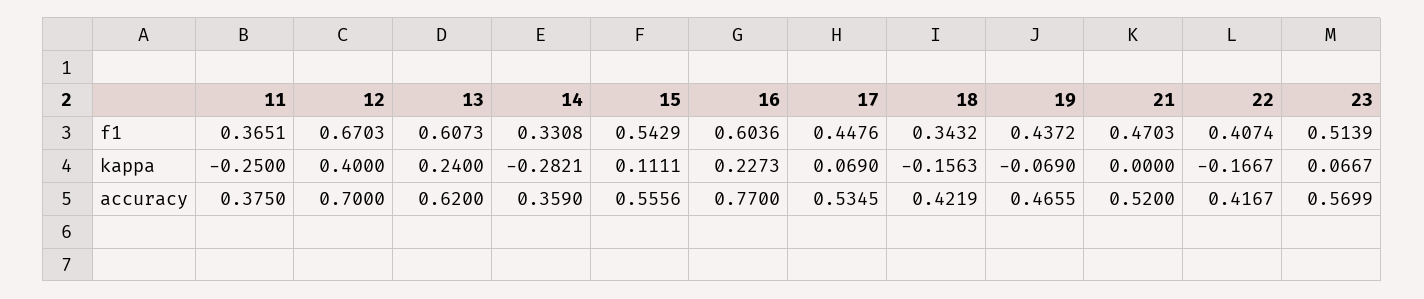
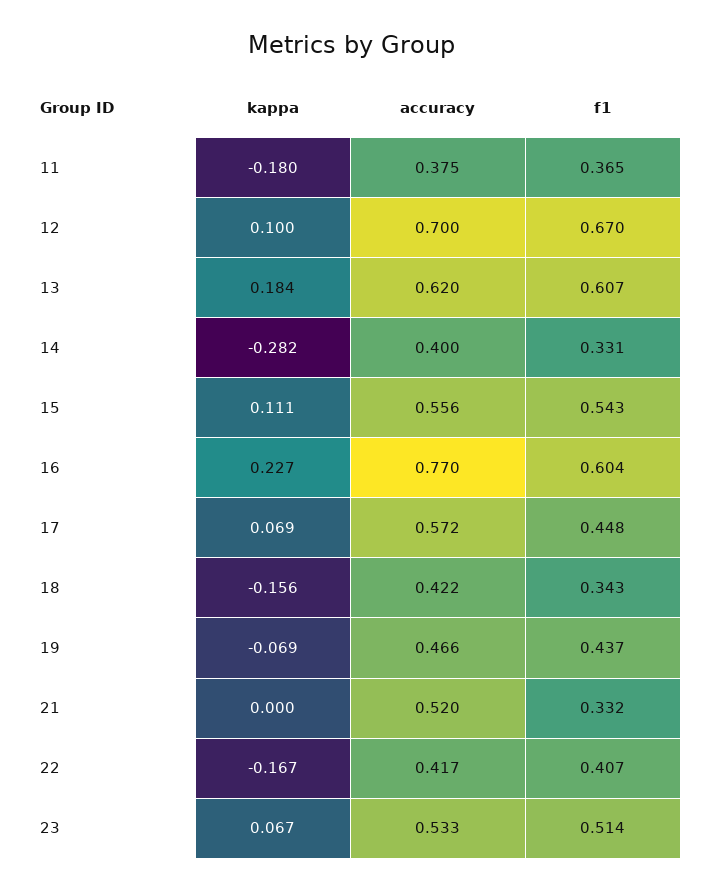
  {
    "11": {
      "f1": 0.3651,
-     "kappa": -0.25,
+     "kappa": -0.18,
      "accuracy": 0.375
    },
    "12": {
      "f1": 0.6703,
-     "kappa": 0.4,
+     "kappa": 0.1,
      "accuracy": 0.7
    },
    "13": {
      "f1": 0.6073,
-     "kappa": 0.24,
+     "kappa": 0.184,
      "accuracy": 0.62
    },
    "14": {
      "f1": 0.3308,
      "kappa": -0.2821,
-     "accuracy": 0.359
+     "accuracy": 0.4
    },
    "15": {
      "f1": 0.5429,
      "kappa": 0.1111,
      "accuracy": 0.5556
    },
    "16": {
      "f1": 0.6036,
      "kappa": 0.2273,
      "accuracy": 0.77
    },
    "17": {
      "f1": 0.4476,
      "kappa": 0.069,
-     "accuracy": 0.5345
+     "accuracy": 0.572
    },
    "18": {
      "f1": 0.3432,
      "kappa": -0.1563,
      "accuracy": 0.4219
    },
    "19": {
      "f1": 0.4372,
      "kappa": -0.069,
      "accuracy": 0.4655
    },
    "21": {
-     "f1": 0.4703,
+     "f1": 0.332,
      "kappa": 0,
      "accuracy": 0.52
    },
    "22": {
      "f1": 0.4074,
      "kappa": -0.1667,
      "accuracy": 0.4167
    },
    "23": {
      "f1": 0.5139,
      "kappa": 0.0667,
-     "accuracy": 0.5699
+     "accuracy": 0.533
    }
  }

